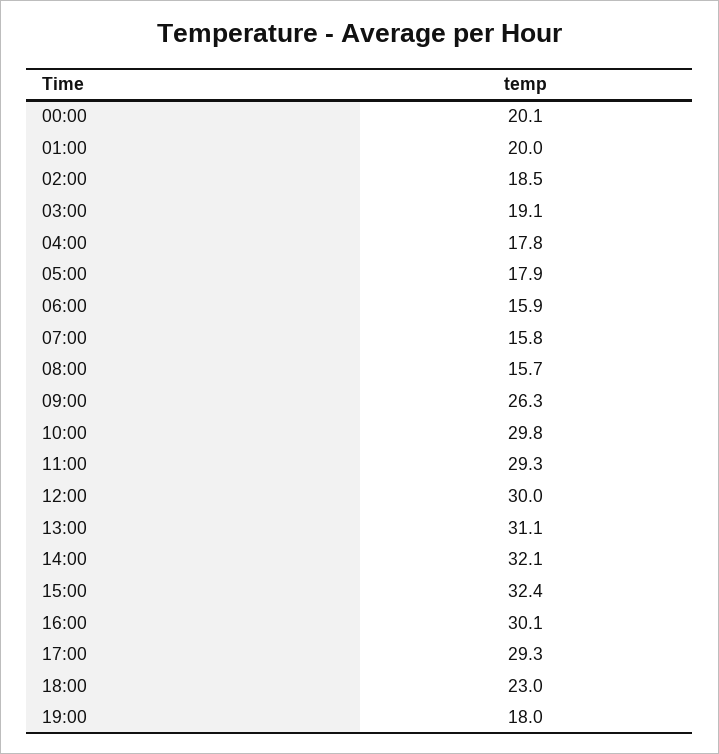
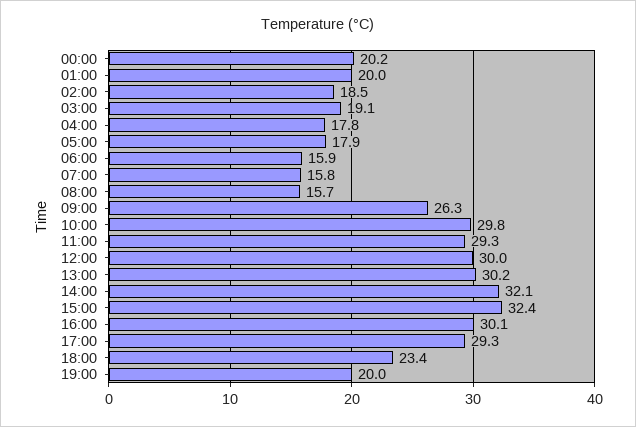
  {
-   "00:00": 20.1,
+   "00:00": 20.2,
    "01:00": 20,
    "02:00": 18.5,
    "03:00": 19.1,
    "04:00": 17.8,
    "05:00": 17.9,
    "06:00": 15.9,
    "07:00": 15.8,
    "08:00": 15.7,
    "09:00": 26.3,
    "10:00": 29.8,
    "11:00": 29.3,
    "12:00": 30,
-   "13:00": 31.1,
+   "13:00": 30.2,
    "14:00": 32.1,
    "15:00": 32.4,
    "16:00": 30.1,
    "17:00": 29.3,
-   "18:00": 23,
+   "18:00": 23.4,
-   "19:00": 18
+   "19:00": 20
  }

